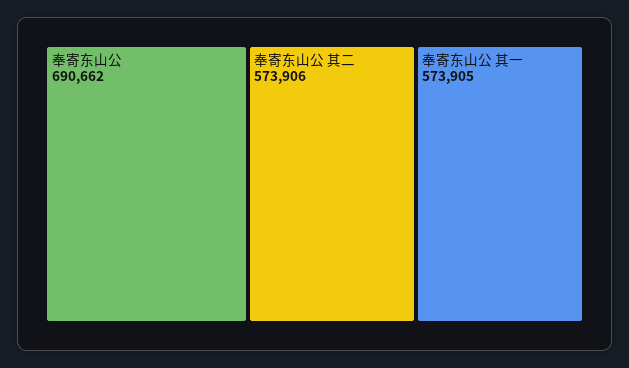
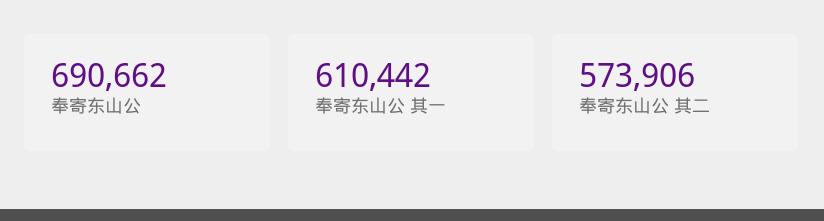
  {
    "奉寄东山公": 690662,
    "奉寄东山公 其二": 573906,
-   "奉寄东山公 其一": 573905
+   "奉寄东山公 其一": 610442
  }

